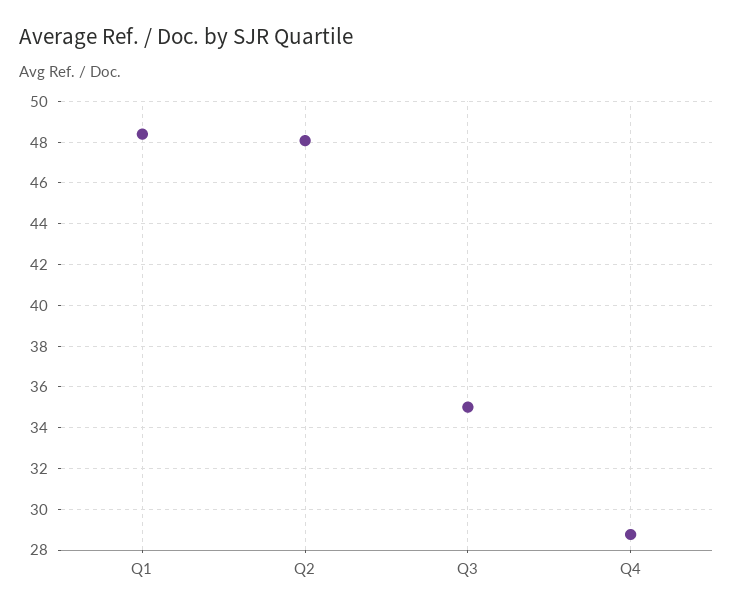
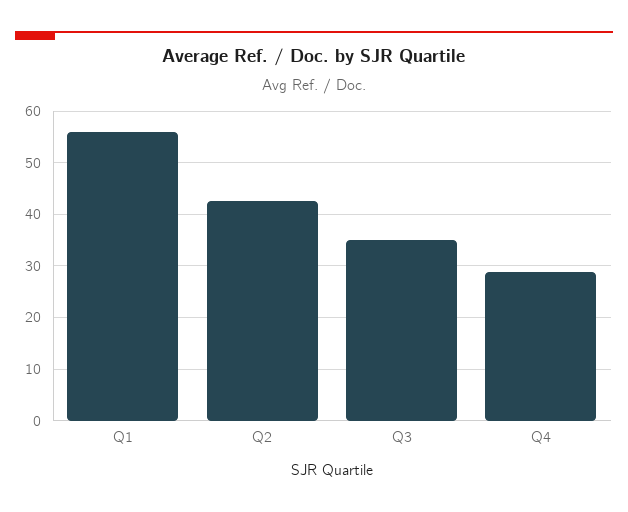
  {
-   "Q1": 48.5,
+   "Q1": 56,
-   "Q2": 48,
+   "Q2": 42,
    "Q3": 35,
    "Q4": 29
  }

